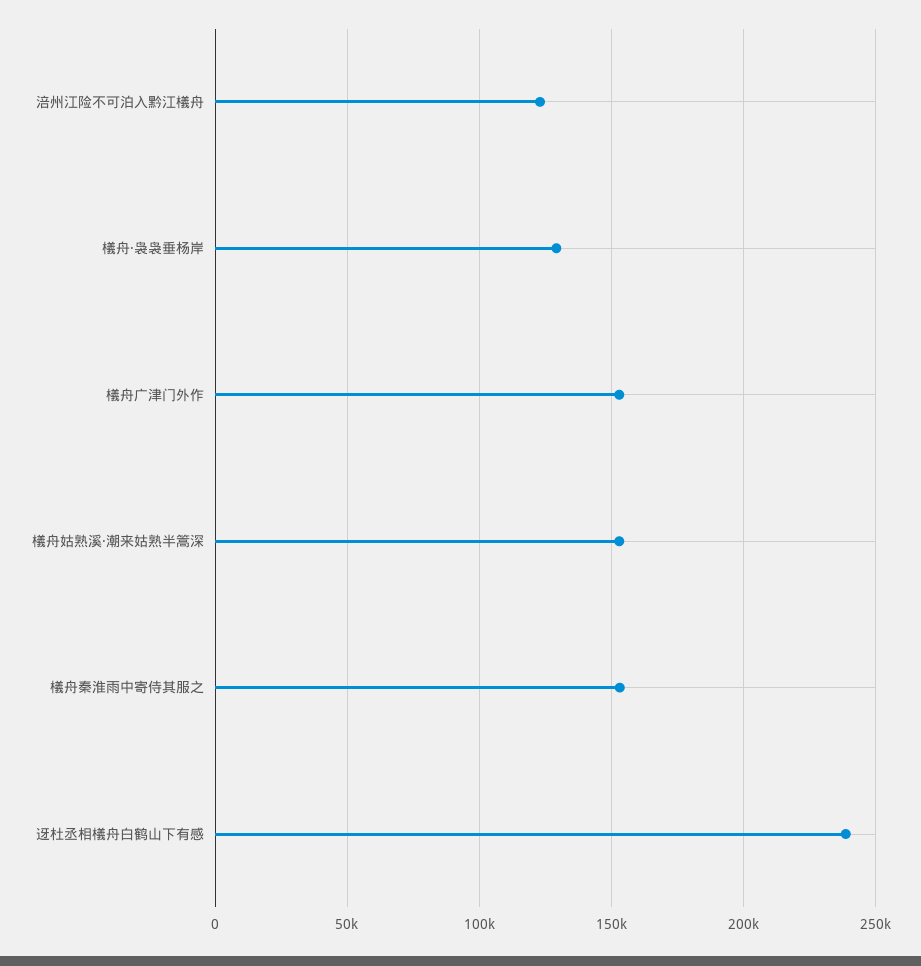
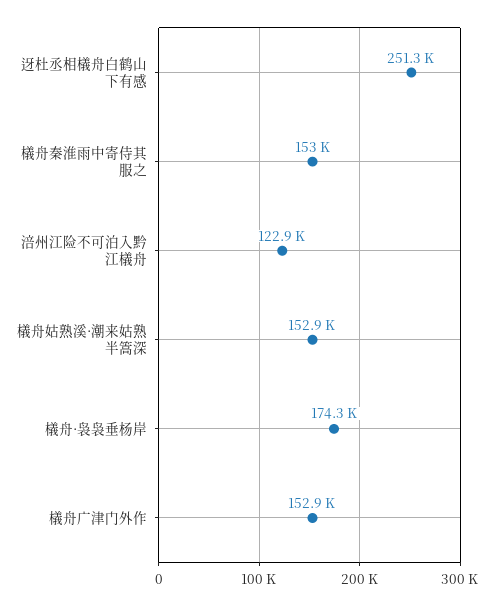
  {
    "涪州江险不可泊入黔江檥舟": 122900,
-   "檥舟·袅袅垂杨岸": 130000,
+   "檥舟·袅袅垂杨岸": 174300,
    "檥舟广津门外作": 152900,
    "檥舟姑熟溪·潮来姑熟半篙深": 152900,
    "檥舟秦淮雨中寄侍其服之": 153000,
-   "迓杜丞相檥舟白鹤山下有感": 240000
+   "迓杜丞相檥舟白鹤山下有感": 251300
  }

